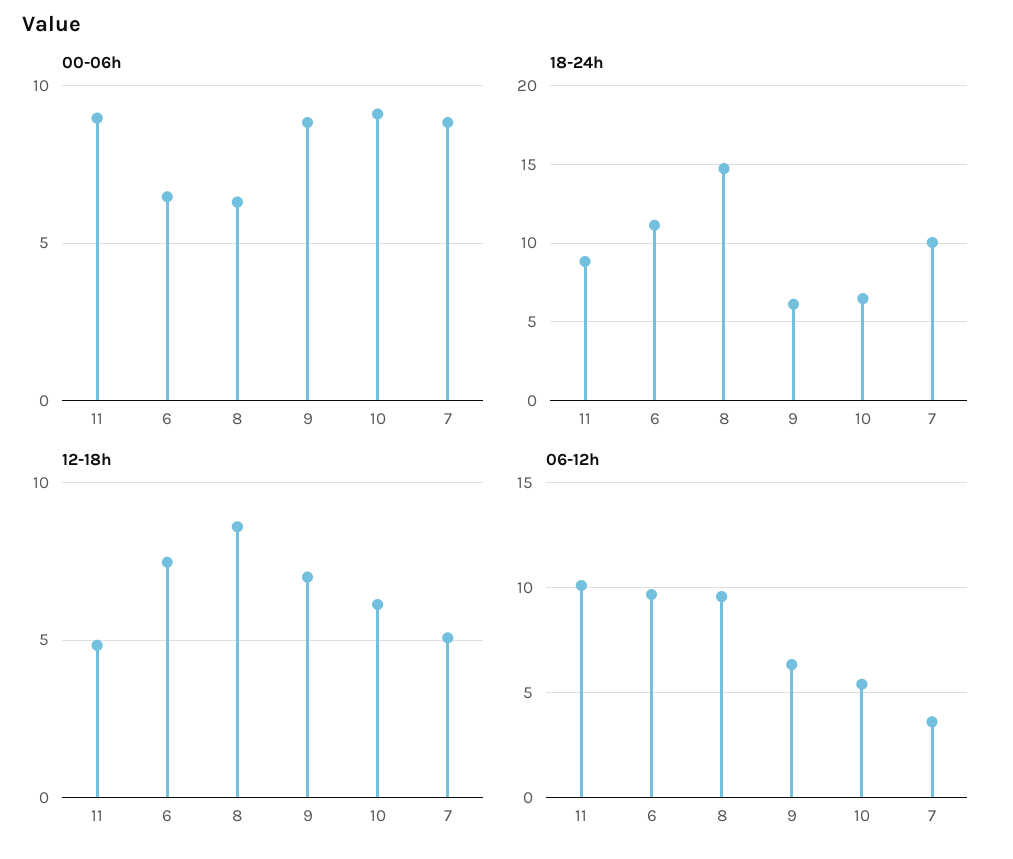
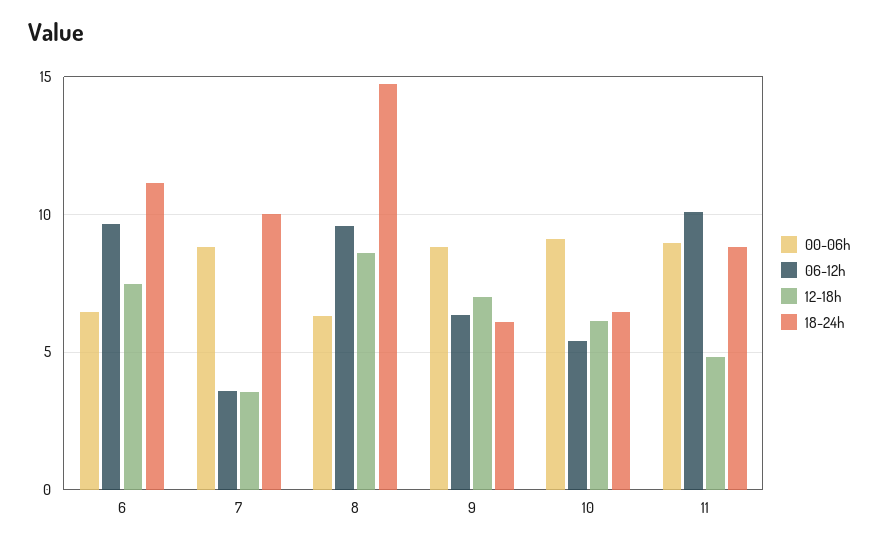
  {
    "00-06h": {
      "11": 9,
      "6": 6.5,
      "8": 6.5,
      "9": 9,
      "10": 9,
      "7": 9
    },
    "18-24h": {
      "11": 9,
      "6": 11,
      "8": 14.5,
      "9": 6,
      "10": 6.5,
      "7": 10
    },
    "12-18h": {
      "11": 5,
      "6": 7.5,
      "8": 8.5,
      "9": 7,
      "10": 6,
-     "7": 5
+     "7": 3.5
    },
    "06-12h": {
      "11": 10,
      "6": 9.5,
      "8": 9.5,
      "9": 6.5,
      "10": 5.5,
      "7": 3.5
    }
  }

